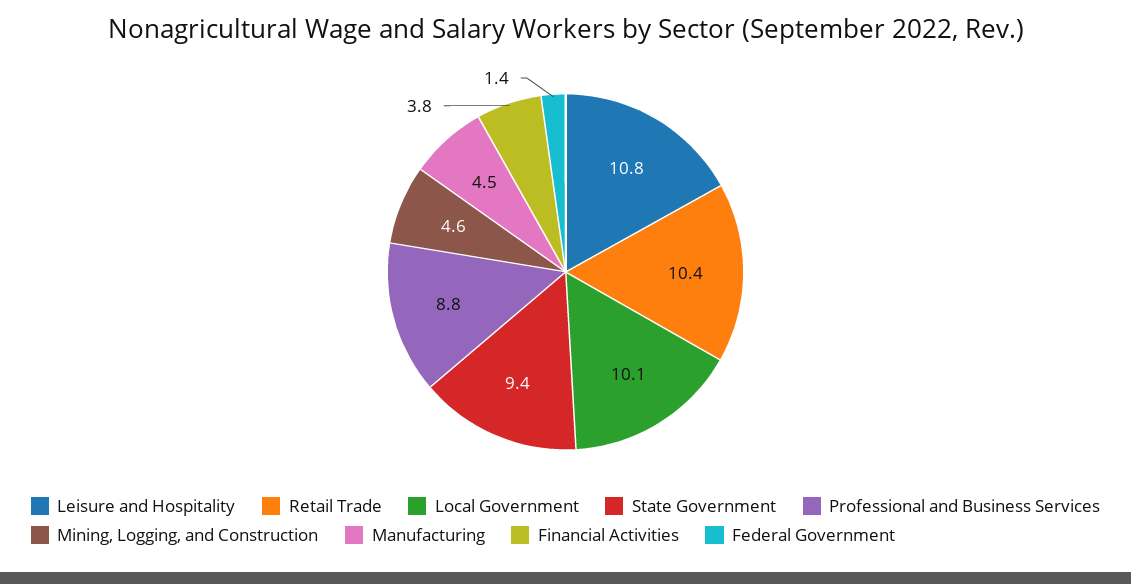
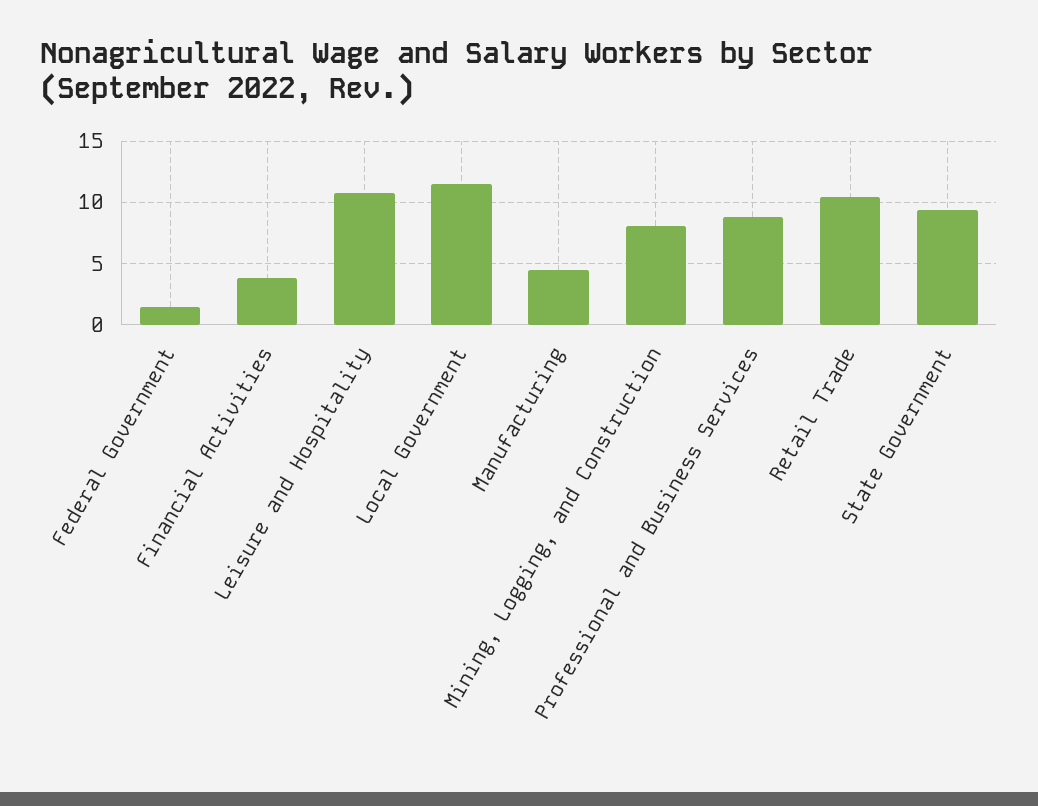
  {
    "Leisure and Hospitality": 10.8,
    "Retail Trade": 10.4,
-   "Local Government": 10.1,
+   "Local Government": 11.5,
    "State Government": 9.4,
    "Professional and Business Services": 8.8,
-   "Mining, Logging, and Construction": 4.6,
+   "Mining, Logging, and Construction": 8,
    "Manufacturing": 4.5,
    "Financial Activities": 3.8,
    "Federal Government": 1.4
  }

